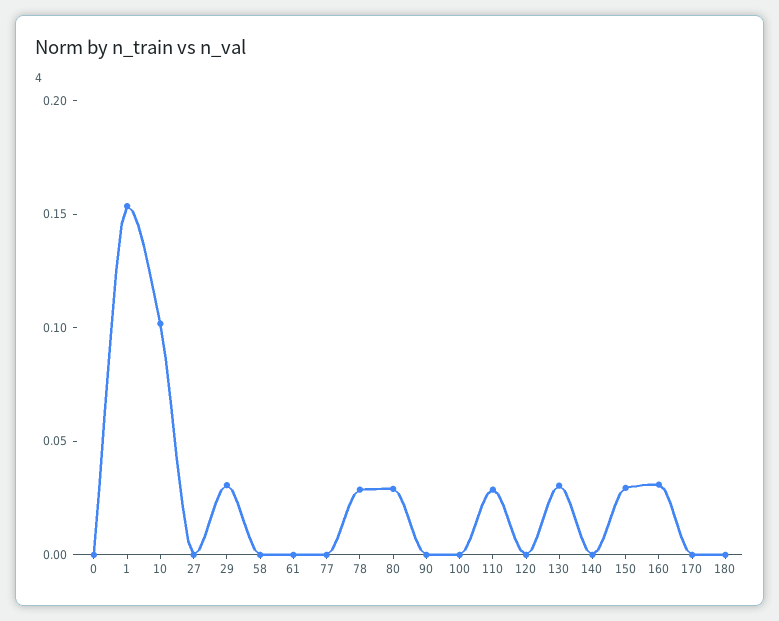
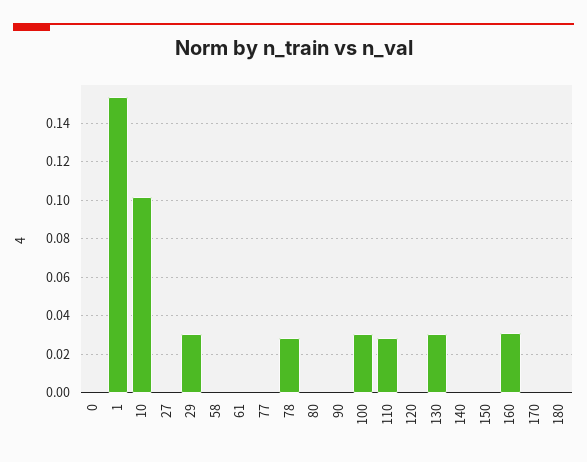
  {
    "0": 0,
    "1": 0.155,
    "10": 0.1,
    "27": 0,
    "29": 0.03,
    "58": 0,
    "61": 0,
    "77": 0,
    "78": 0.03,
-   "80": 0.03,
+   "80": 0,
    "90": 0,
-   "100": 0,
+   "100": 0.03,
    "110": 0.03,
    "120": 0,
    "130": 0.03,
    "140": 0,
-   "150": 0.03,
+   "150": 0,
    "160": 0.03,
    "170": 0,
    "180": 0
  }

